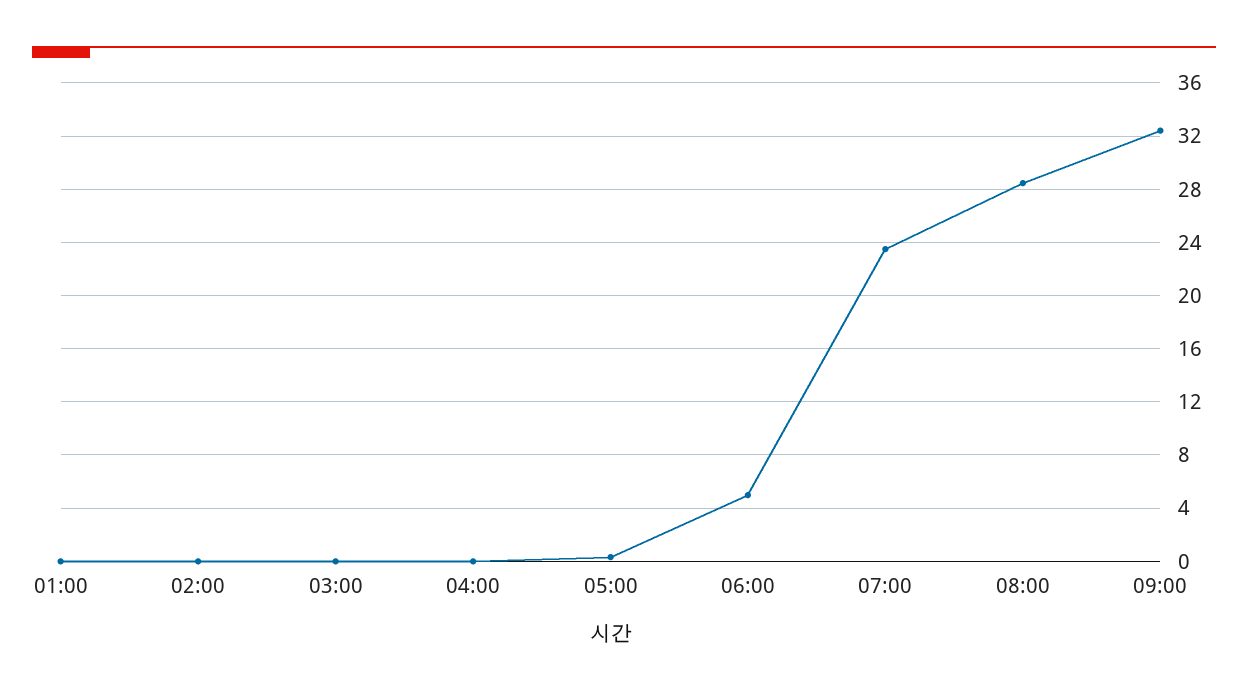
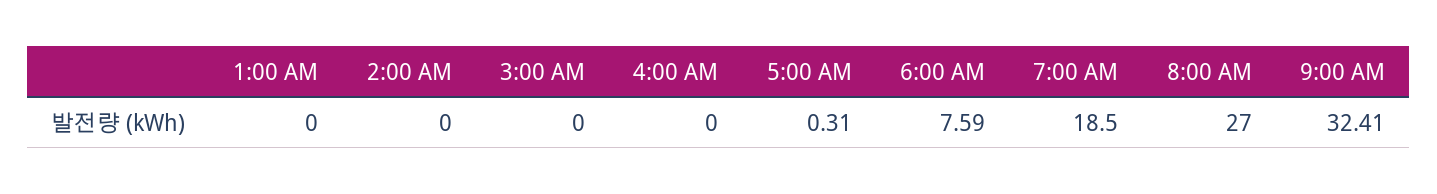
  {
    "01:00": 0,
    "02:00": 0,
    "03:00": 0,
    "04:00": 0,
    "05:00": 0.31,
-   "06:00": 5,
+   "06:00": 7.59,
-   "07:00": 23.5,
+   "07:00": 18.5,
-   "08:00": 28.5,
+   "08:00": 27,
    "09:00": 32.41
  }

